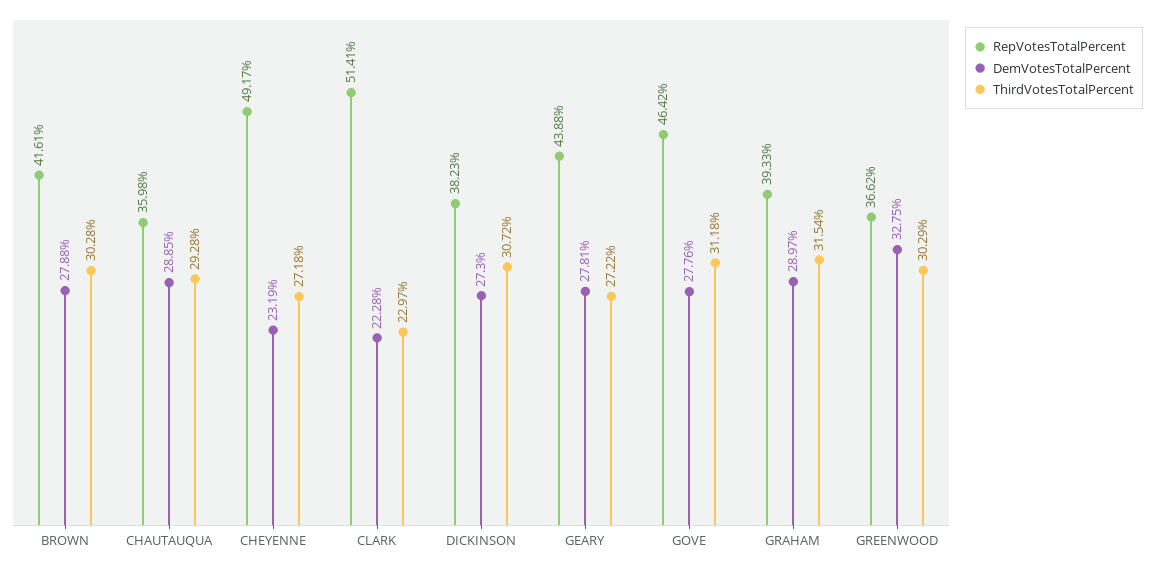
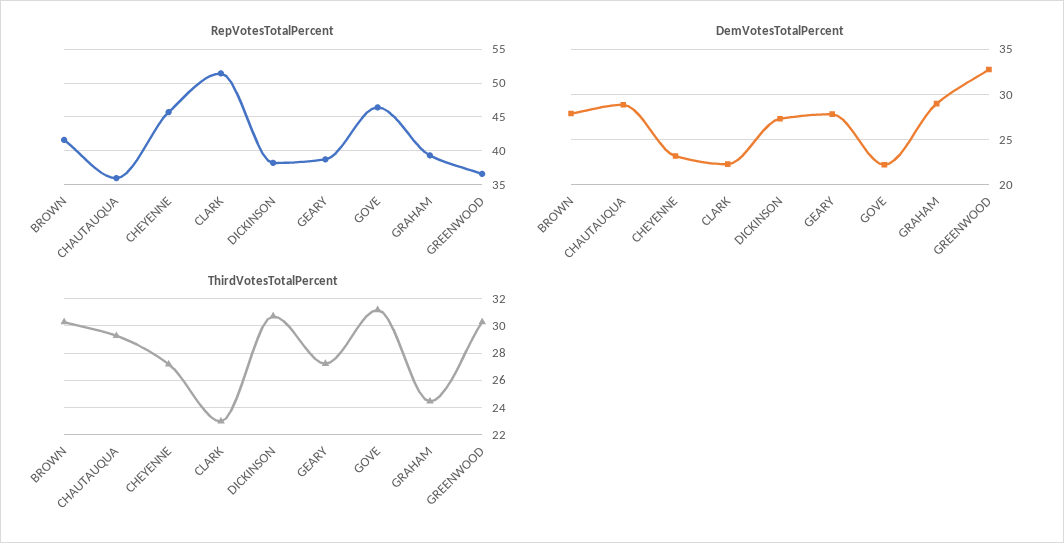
  {
    "RepVotesTotalPercent": {
      "BROWN": 41.61,
      "CHAUTAUQUA": 35.98,
-     "CHEYENNE": 49.17,
+     "CHEYENNE": 46,
      "CLARK": 51.41,
      "DICKINSON": 38.23,
-     "GEARY": 43.88,
+     "GEARY": 39,
      "GOVE": 46.42,
      "GRAHAM": 39.33,
      "GREENWOOD": 36.62
    },
    "DemVotesTotalPercent": {
      "BROWN": 27.88,
      "CHAUTAUQUA": 28.85,
      "CHEYENNE": 23.19,
      "CLARK": 22.28,
      "DICKINSON": 27.3,
      "GEARY": 27.81,
-     "GOVE": 27.76,
+     "GOVE": 22,
      "GRAHAM": 28.97,
      "GREENWOOD": 32.75
    },
    "ThirdVotesTotalPercent": {
      "BROWN": 30.28,
      "CHAUTAUQUA": 29.28,
      "CHEYENNE": 27.18,
      "CLARK": 22.97,
      "DICKINSON": 30.72,
      "GEARY": 27.22,
      "GOVE": 31.18,
-     "GRAHAM": 31.54,
+     "GRAHAM": 24.5,
      "GREENWOOD": 30.29
    }
  }

